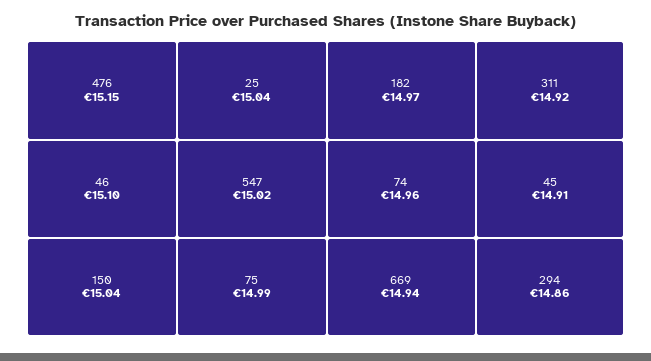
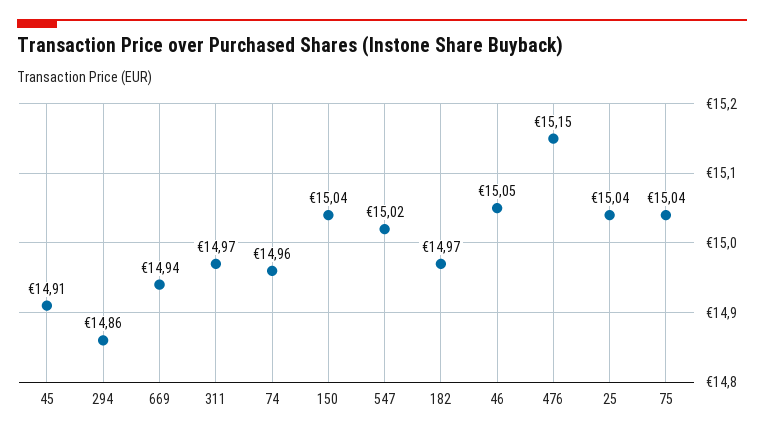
  {
    "476": 15.15,
-   "46": 15.1,
+   "46": 15.05,
    "150": 15.04,
    "25": 15.04,
    "547": 15.02,
-   "75": 14.99,
+   "75": 15.04,
    "182": 14.97,
    "74": 14.96,
    "669": 14.94,
-   "311": 14.92,
+   "311": 14.97,
    "45": 14.91,
    "294": 14.86
  }

